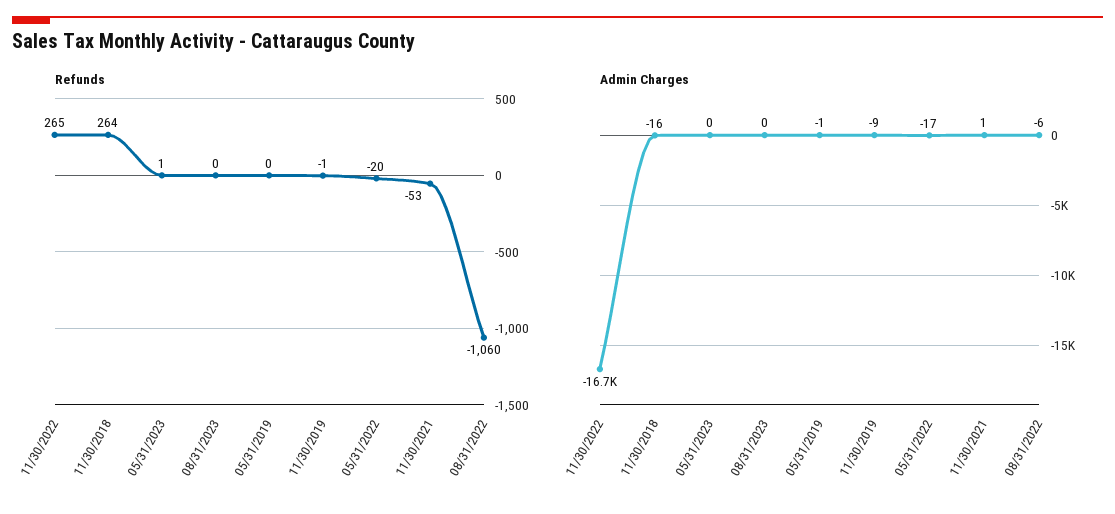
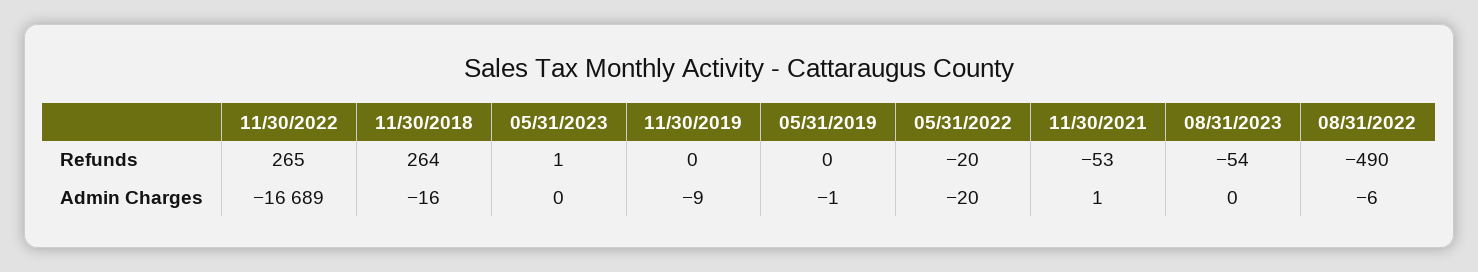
  {
    "Refunds": {
      "11/30/2022": 265,
      "11/30/2018": 264,
      "05/31/2023": 1,
-     "08/31/2023": 0,
+     "08/31/2023": -54,
      "05/31/2019": 0,
-     "11/30/2019": -1,
+     "11/30/2019": 0,
      "05/31/2022": -20,
      "11/30/2021": -53,
-     "08/31/2022": -1060
+     "08/31/2022": -490
    },
    "Admin Charges": {
      "11/30/2022": -16689,
      "11/30/2018": -16,
      "05/31/2023": 0,
      "08/31/2023": 0,
      "05/31/2019": -1,
      "11/30/2019": -9,
-     "05/31/2022": -17,
+     "05/31/2022": -20,
      "11/30/2021": 1,
      "08/31/2022": -6
    }
  }

